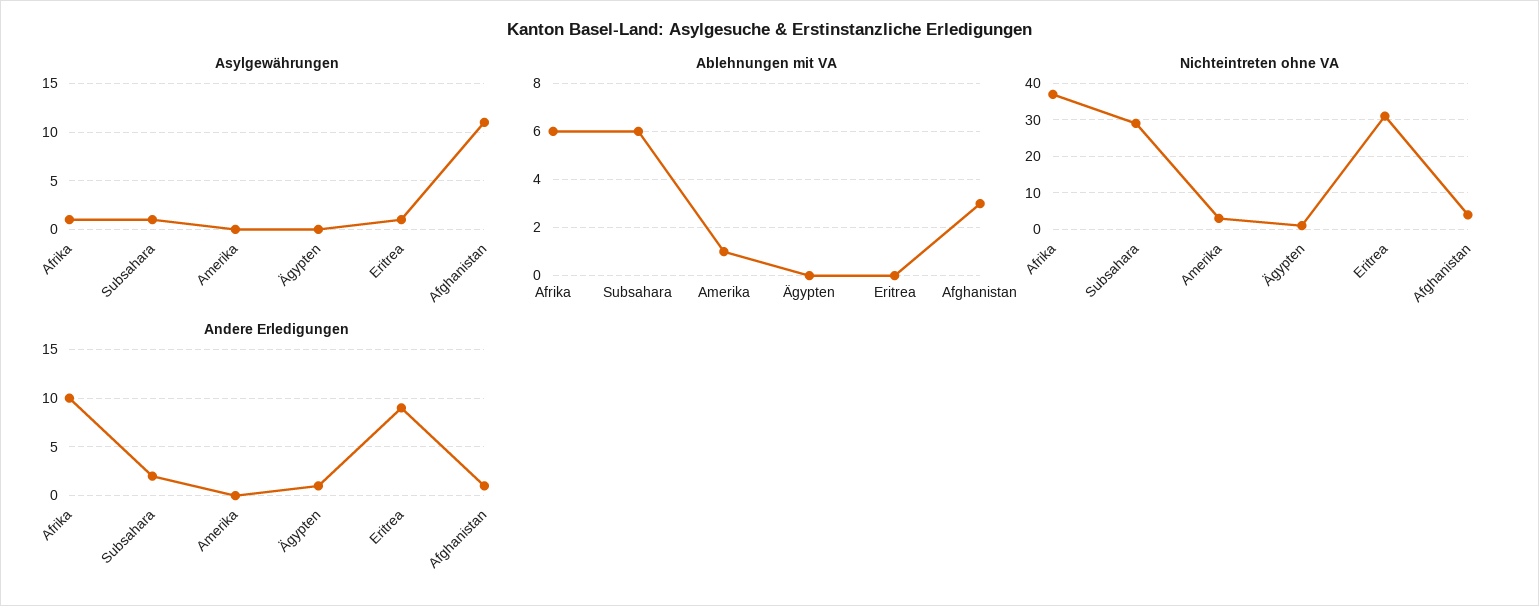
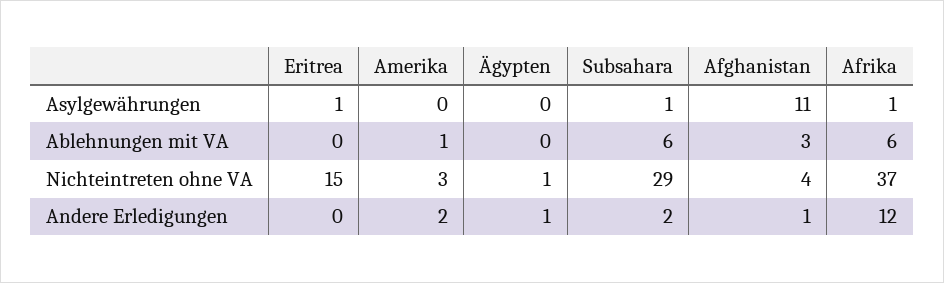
  {
    "Asylgewährungen": {
      "Afrika": 1,
      "Subsahara": 1,
      "Amerika": 0,
      "Ägypten": 0,
      "Eritrea": 1,
      "Afghanistan": 11
    },
    "Ablehnungen mit VA": {
      "Afrika": 6,
      "Subsahara": 6,
      "Amerika": 1,
      "Ägypten": 0,
      "Eritrea": 0,
      "Afghanistan": 3
    },
    "Nichteintreten ohne VA": {
      "Afrika": 37,
      "Subsahara": 29,
      "Amerika": 3,
      "Ägypten": 1,
-     "Eritrea": 30,
+     "Eritrea": 15,
      "Afghanistan": 4
    },
    "Andere Erledigungen": {
-     "Afrika": 10,
+     "Afrika": 12,
      "Subsahara": 2,
-     "Amerika": 0,
+     "Amerika": 2,
      "Ägypten": 1,
-     "Eritrea": 9,
+     "Eritrea": 0,
      "Afghanistan": 1
    }
  }

